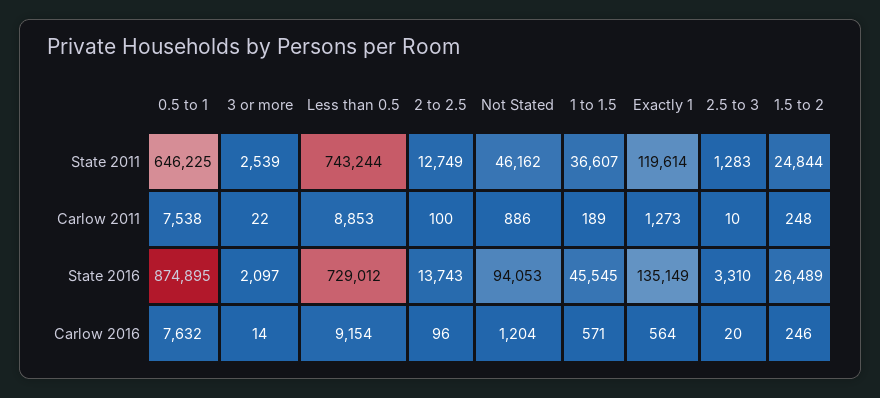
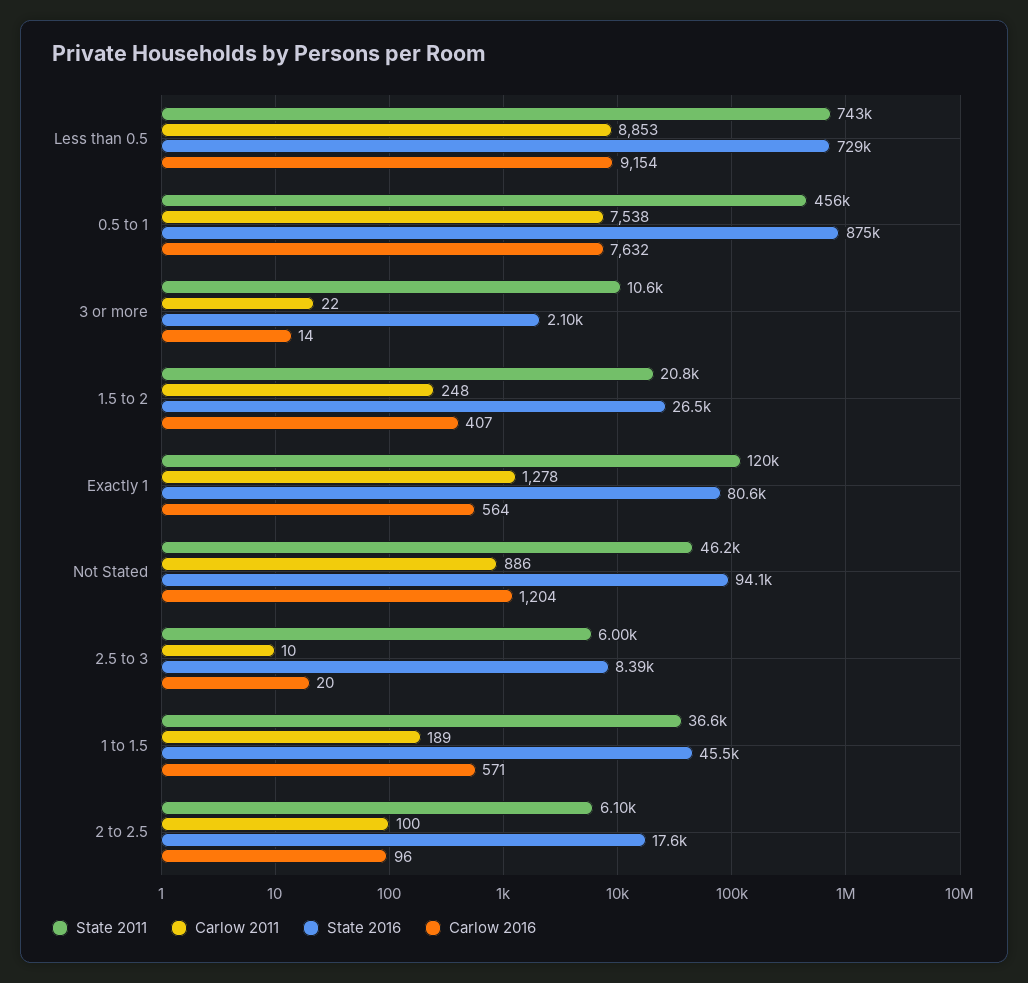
  {
    "State 2011": {
-     "0.5 to 1": 646225,
+     "0.5 to 1": 456000,
-     "3 or more": 2539,
+     "3 or more": 10600,
      "Less than 0.5": 743244,
-     "2 to 2.5": 12749,
+     "2 to 2.5": 6100,
      "Not Stated": 46162,
      "1 to 1.5": 36607,
      "Exactly 1": 119614,
-     "2.5 to 3": 1283,
+     "2.5 to 3": 6000,
-     "1.5 to 2": 24844
+     "1.5 to 2": 20800
    },
    "Carlow 2011": {
      "0.5 to 1": 7538,
      "3 or more": 22,
      "Less than 0.5": 8853,
      "2 to 2.5": 100,
      "Not Stated": 886,
      "1 to 1.5": 189,
-     "Exactly 1": 1273,
+     "Exactly 1": 1278,
      "2.5 to 3": 10,
      "1.5 to 2": 248
    },
    "State 2016": {
      "0.5 to 1": 874895,
      "3 or more": 2097,
      "Less than 0.5": 729012,
-     "2 to 2.5": 13743,
+     "2 to 2.5": 17600,
      "Not Stated": 94053,
      "1 to 1.5": 45545,
-     "Exactly 1": 135149,
+     "Exactly 1": 80600,
-     "2.5 to 3": 3310,
+     "2.5 to 3": 8390,
      "1.5 to 2": 26489
    },
    "Carlow 2016": {
      "0.5 to 1": 7632,
      "3 or more": 14,
      "Less than 0.5": 9154,
      "2 to 2.5": 96,
      "Not Stated": 1204,
      "1 to 1.5": 571,
      "Exactly 1": 564,
      "2.5 to 3": 20,
-     "1.5 to 2": 246
+     "1.5 to 2": 407
    }
  }

